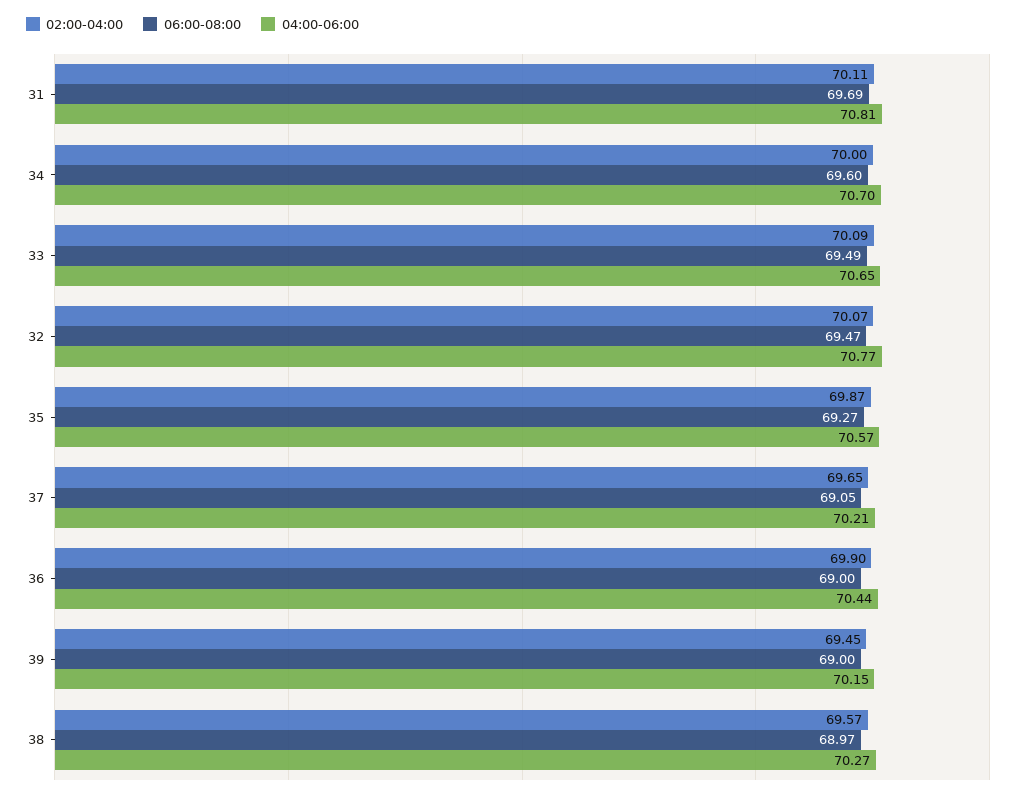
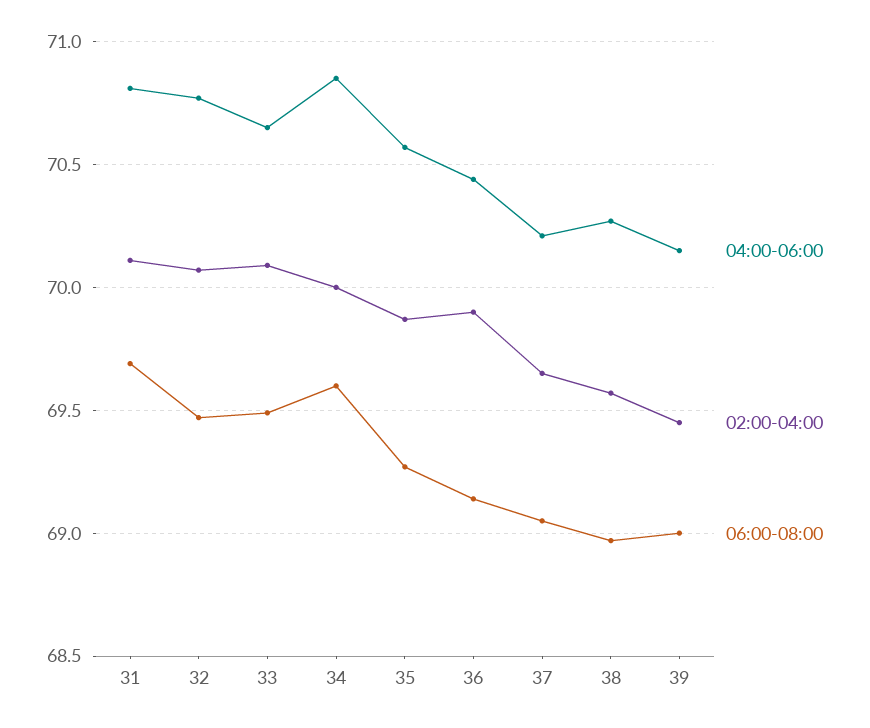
  {
    "02:00-04:00": {
      "31": 70.11,
      "34": 70,
      "33": 70.09,
      "32": 70.07,
      "35": 69.87,
      "37": 69.65,
      "36": 69.9,
      "39": 69.45,
      "38": 69.57
    },
    "06:00-08:00": {
      "31": 69.69,
      "34": 69.6,
      "33": 69.49,
      "32": 69.47,
      "35": 69.27,
      "37": 69.05,
-     "36": 69,
+     "36": 69.15,
      "39": 69,
      "38": 68.97
    },
    "04:00-06:00": {
      "31": 70.81,
-     "34": 70.7,
+     "34": 70.85,
      "33": 70.65,
      "32": 70.77,
      "35": 70.57,
      "37": 70.21,
      "36": 70.44,
      "39": 70.15,
      "38": 70.27
    }
  }

